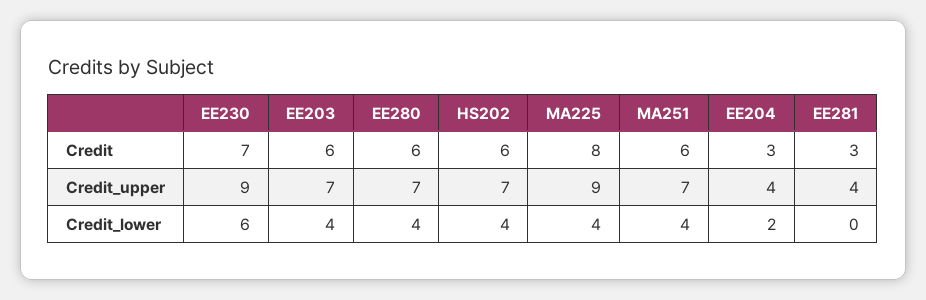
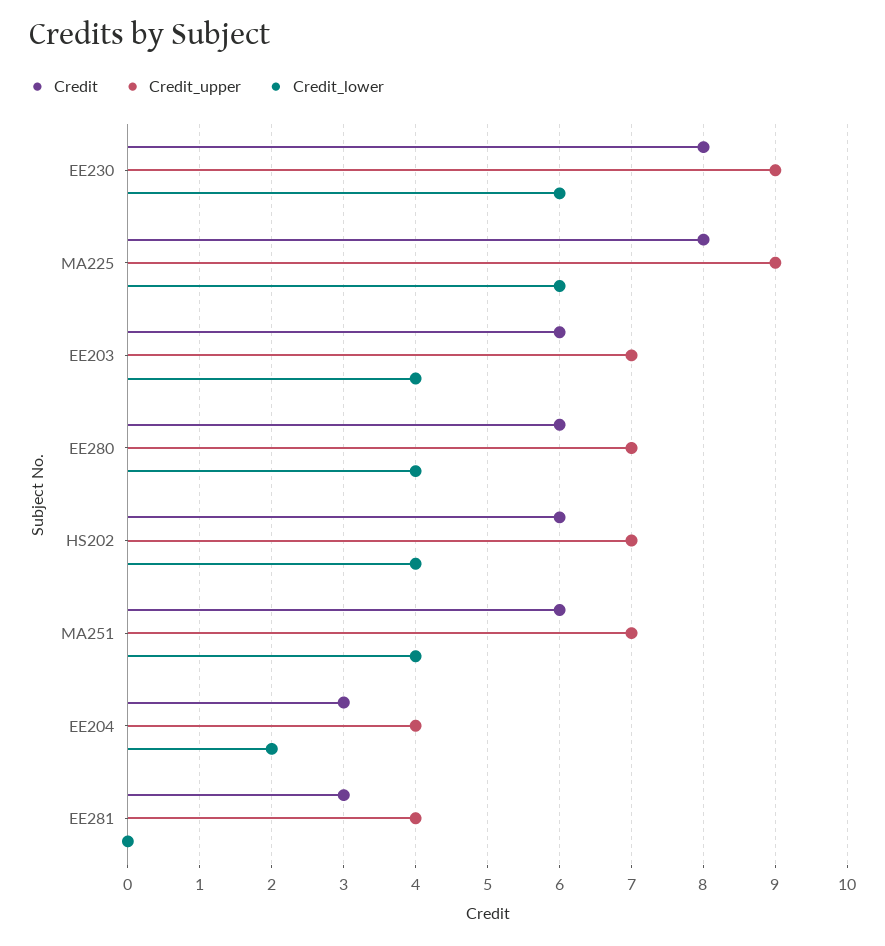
  {
    "Credit": {
-     "EE230": 7,
+     "EE230": 8,
      "EE203": 6,
      "EE280": 6,
      "HS202": 6,
      "MA225": 8,
      "MA251": 6,
      "EE204": 3,
      "EE281": 3
    },
    "Credit_upper": {
      "EE230": 9,
      "EE203": 7,
      "EE280": 7,
      "HS202": 7,
      "MA225": 9,
      "MA251": 7,
      "EE204": 4,
      "EE281": 4
    },
    "Credit_lower": {
      "EE230": 6,
      "EE203": 4,
      "EE280": 4,
      "HS202": 4,
-     "MA225": 4,
+     "MA225": 6,
      "MA251": 4,
      "EE204": 2,
      "EE281": 0
    }
  }

